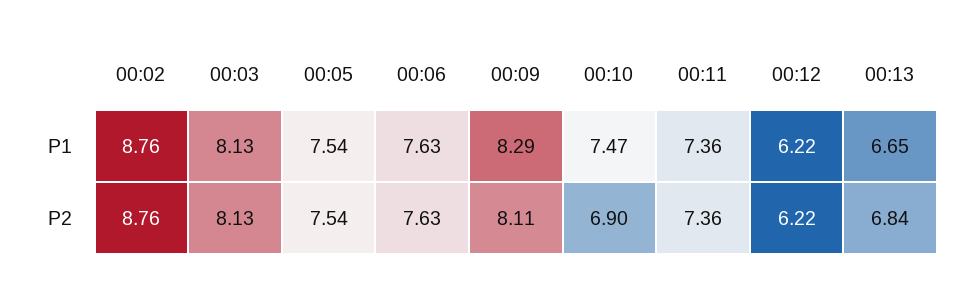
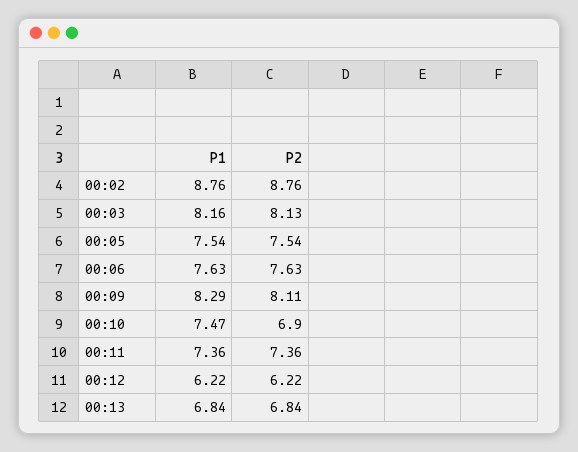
  {
    "00:02": {
      "P1": 8.76,
      "P2": 8.76
    },
    "00:03": {
-     "P1": 8.13,
+     "P1": 8.16,
      "P2": 8.13
    },
    "00:05": {
      "P1": 7.54,
      "P2": 7.54
    },
    "00:06": {
      "P1": 7.63,
      "P2": 7.63
    },
    "00:09": {
      "P1": 8.29,
      "P2": 8.11
    },
    "00:10": {
      "P1": 7.47,
      "P2": 6.9
    },
    "00:11": {
      "P1": 7.36,
      "P2": 7.36
    },
    "00:12": {
      "P1": 6.22,
      "P2": 6.22
    },
    "00:13": {
-     "P1": 6.65,
+     "P1": 6.84,
      "P2": 6.84
    }
  }

